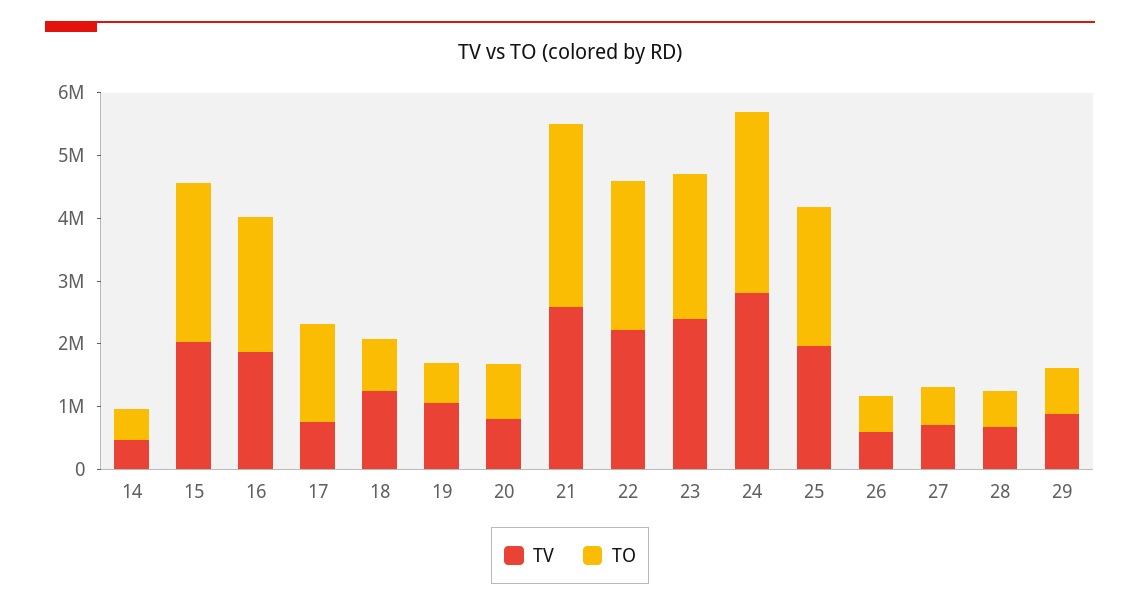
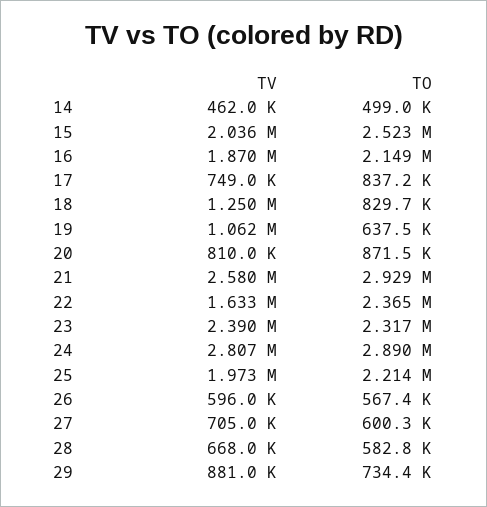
  {
    "TV": {
      "14": 462000,
      "15": 2036000,
      "16": 1870000,
      "17": 749000,
      "18": 1250000,
      "19": 1062000,
      "20": 810000,
      "21": 2580000,
-     "22": 2200000,
+     "22": 1633000,
      "23": 2390000,
      "24": 2807000,
      "25": 1973000,
      "26": 596000,
      "27": 705000,
      "28": 668000,
      "29": 881000
    },
    "TO": {
      "14": 499000,
      "15": 2523000,
      "16": 2149000,
-     "17": 1600000,
+     "17": 837200,
      "18": 829700,
      "19": 637500,
      "20": 871500,
      "21": 2929000,
      "22": 2365000,
      "23": 2317000,
      "24": 2890000,
      "25": 2214000,
      "26": 567400,
      "27": 600300,
      "28": 582800,
      "29": 734400
    }
  }

